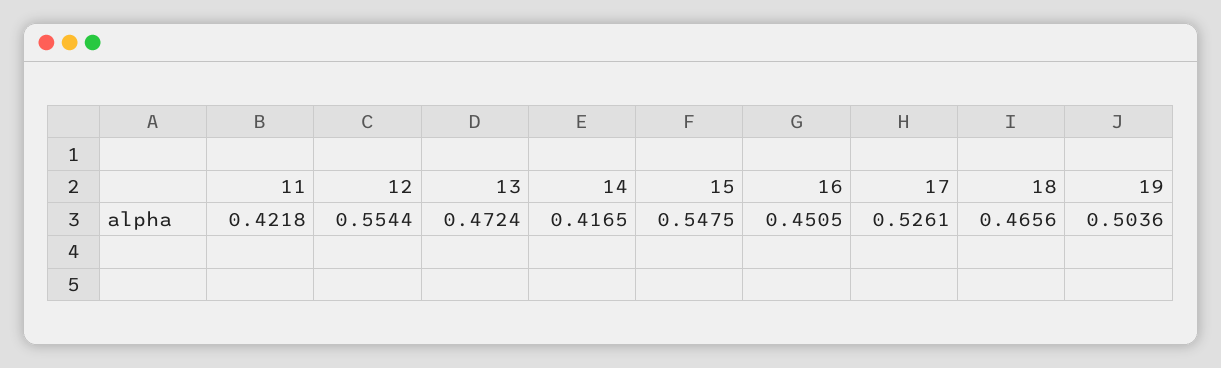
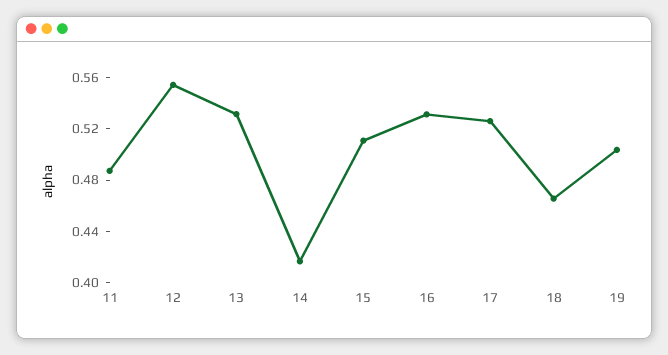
  {
-   "11": 0.4218,
+   "11": 0.49,
    "12": 0.5544,
-   "13": 0.4724,
+   "13": 0.53,
    "14": 0.4165,
-   "15": 0.5475,
+   "15": 0.51,
-   "16": 0.4505,
+   "16": 0.53,
    "17": 0.5261,
    "18": 0.4656,
    "19": 0.5036
  }

